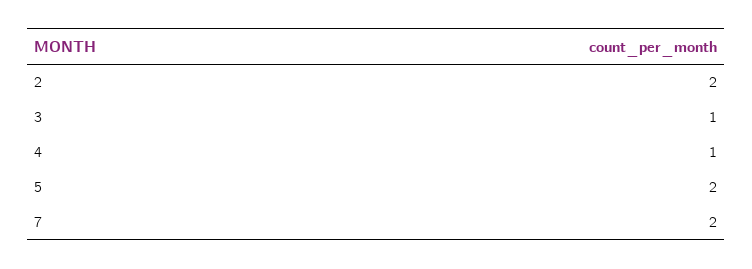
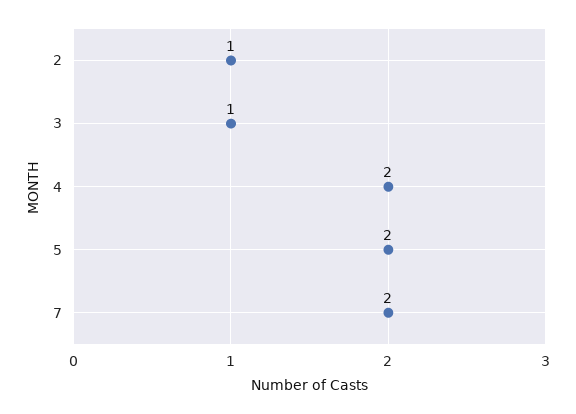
  {
-   "2": 2,
+   "2": 1,
    "3": 1,
-   "4": 1,
+   "4": 2,
    "5": 2,
    "7": 2
  }

